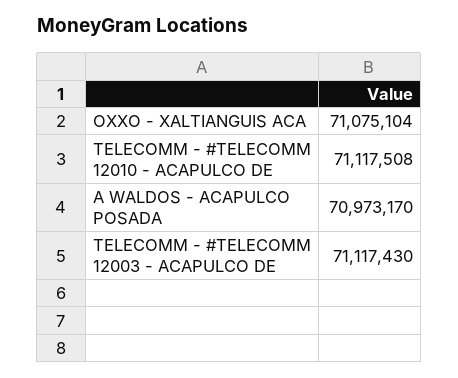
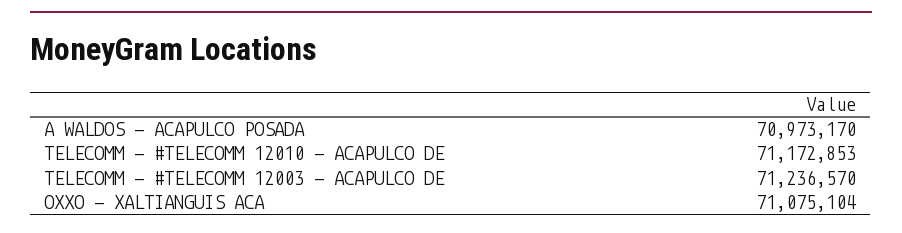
  {
    "OXXO - XALTIANGUIS ACA": 71075104,
-   "TELECOMM - #TELECOMM 12010 - ACAPULCO DE": 71117508,
+   "TELECOMM - #TELECOMM 12010 - ACAPULCO DE": 71172853,
    "A WALDOS - ACAPULCO POSADA": 70973170,
-   "TELECOMM - #TELECOMM 12003 - ACAPULCO DE": 71117430
+   "TELECOMM - #TELECOMM 12003 - ACAPULCO DE": 71236570
  }

